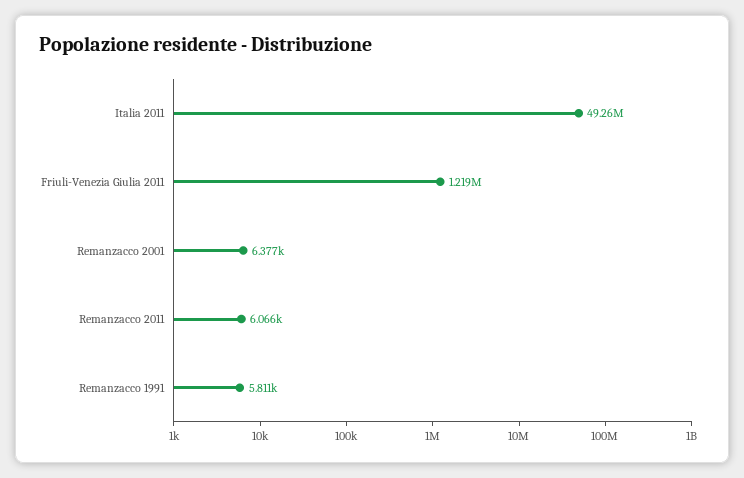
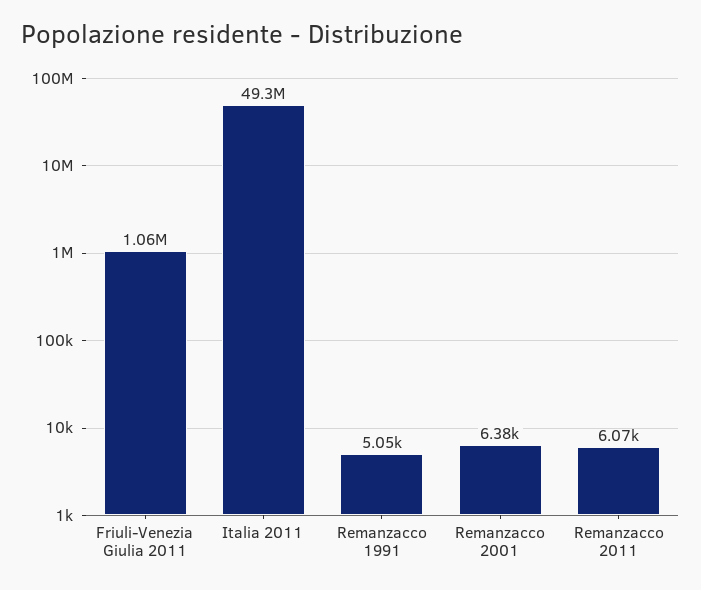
  {
    "Italia 2011": 49260000,
-   "Friuli-Venezia Giulia 2011": 1219000,
+   "Friuli-Venezia Giulia 2011": 1060000,
    "Remanzacco 2001": 6377,
    "Remanzacco 2011": 6066,
-   "Remanzacco 1991": 5811
+   "Remanzacco 1991": 5050
  }

